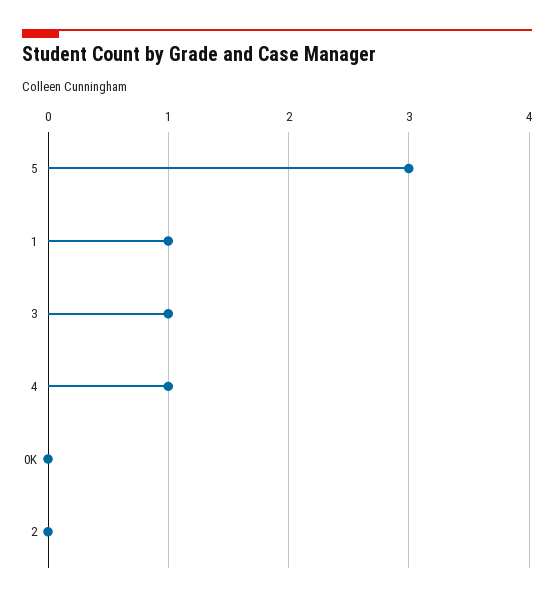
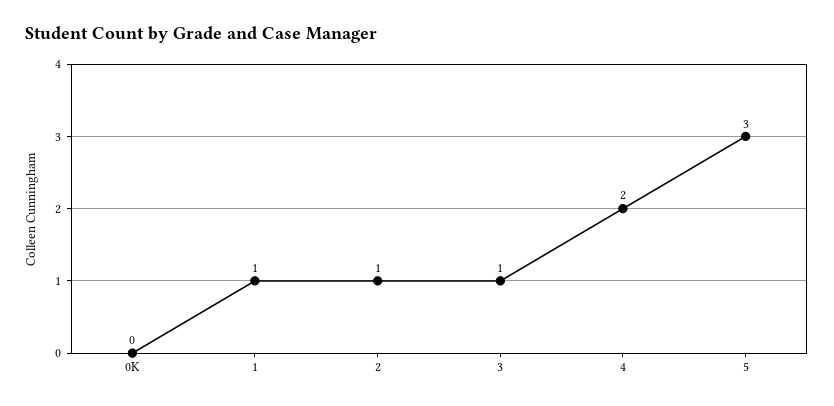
  {
    "5": 3,
    "1": 1,
    "3": 1,
-   "4": 1,
+   "4": 2,
    "0K": 0,
-   "2": 0
+   "2": 1
  }

